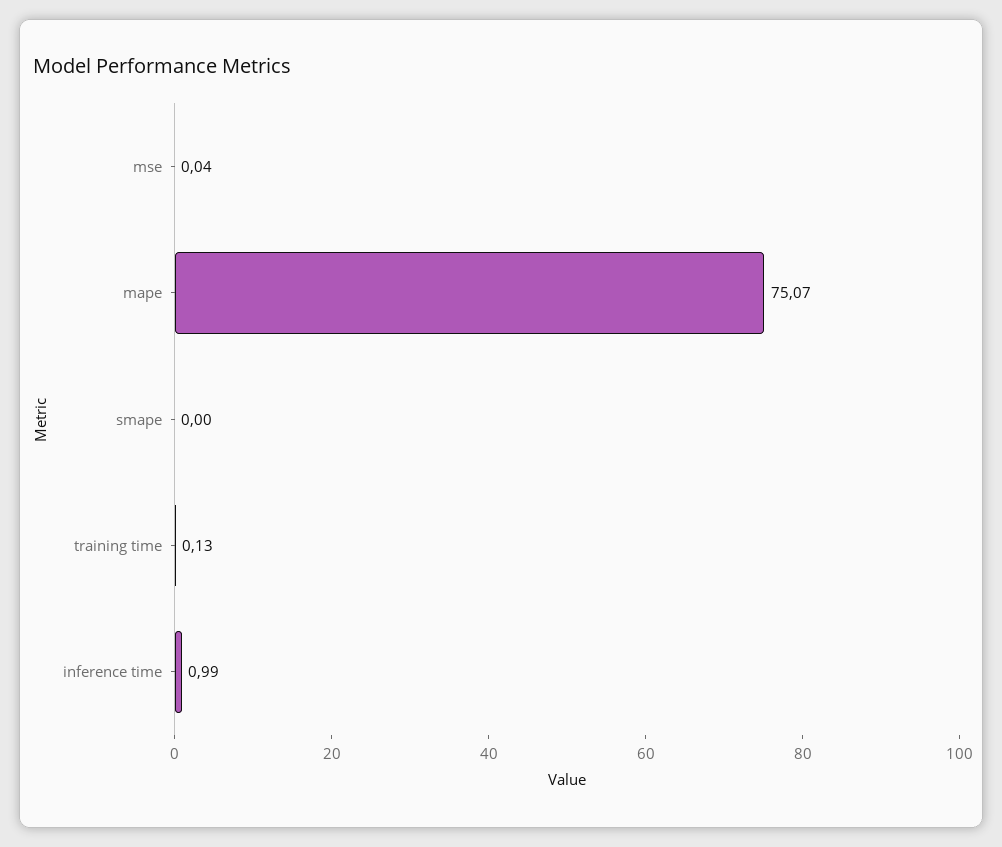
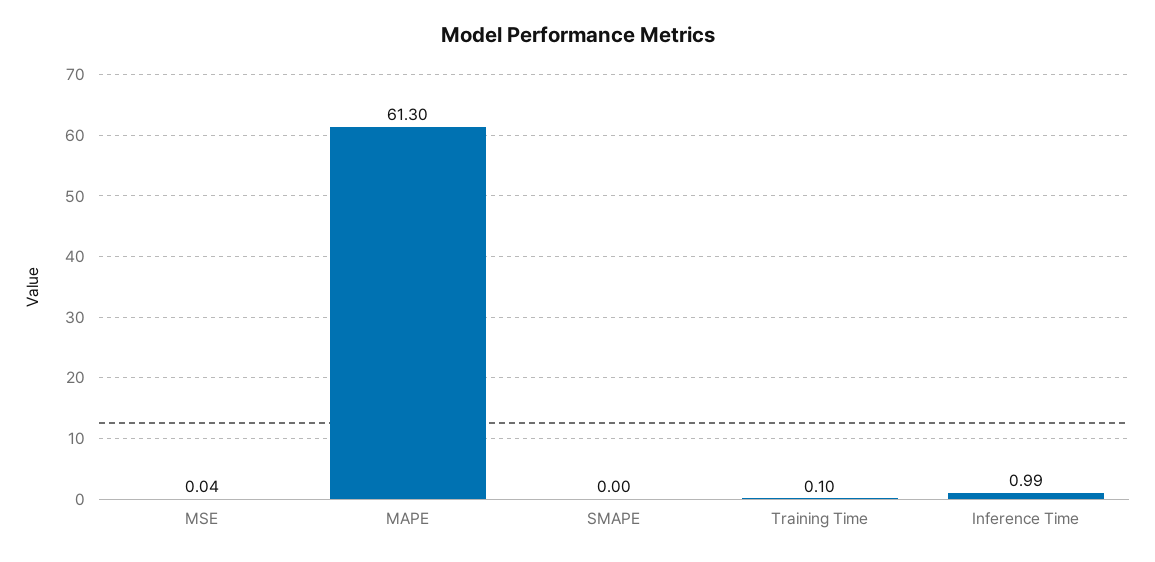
  {
    "mse": 0.04,
-   "mape": 75.07,
+   "mape": 61.3,
    "smape": 0,
-   "training time": 0.13,
+   "training time": 0.1,
    "inference time": 0.99
  }

